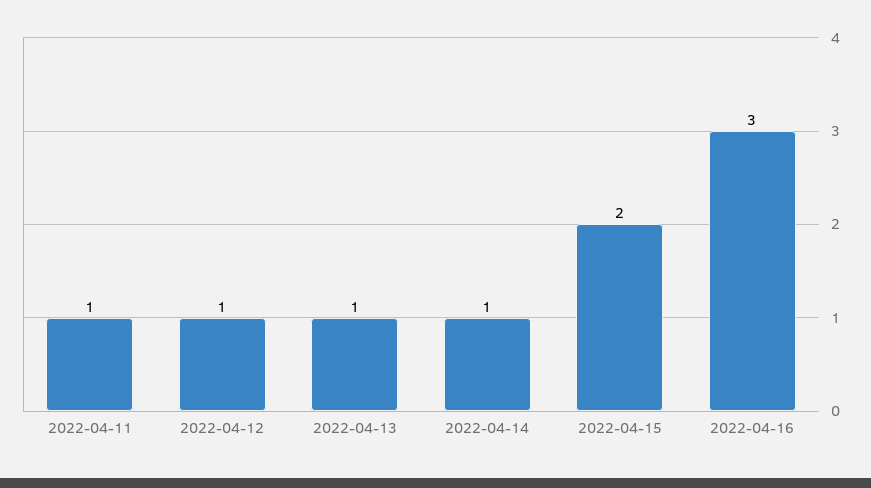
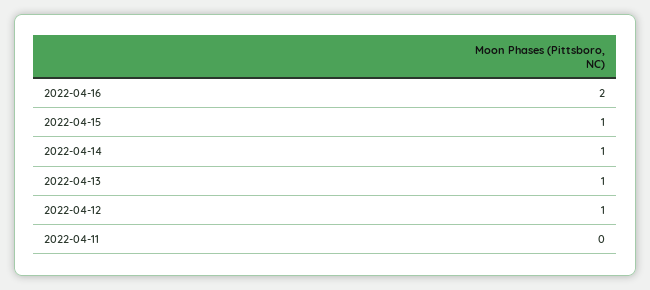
  {
-   "2022-04-11": 1,
+   "2022-04-11": 0,
    "2022-04-12": 1,
    "2022-04-13": 1,
    "2022-04-14": 1,
-   "2022-04-15": 2,
+   "2022-04-15": 1,
-   "2022-04-16": 3
+   "2022-04-16": 2
  }

